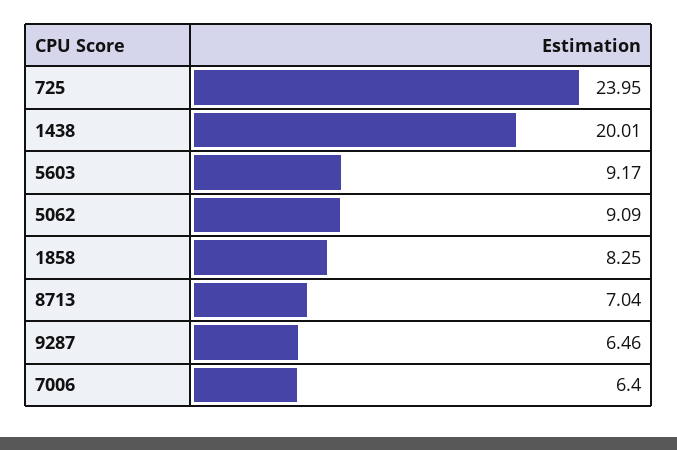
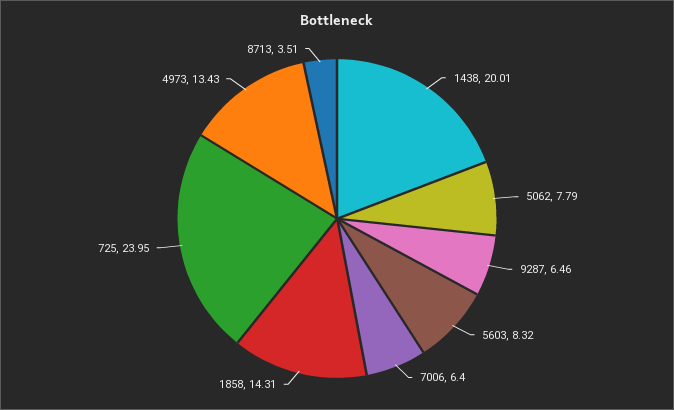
  {
    "725": 23.95,
    "1438": 20.01,
-   "5603": 9.17,
+   "5603": 8.32,
-   "5062": 9.09,
+   "5062": 7.79,
-   "1858": 8.25,
+   "1858": 14.31,
-   "8713": 7.04,
+   "8713": 3.51,
    "9287": 6.46,
-   "7006": 6.4
+   "7006": 6.4,
+   "4973": 13.43
  }

